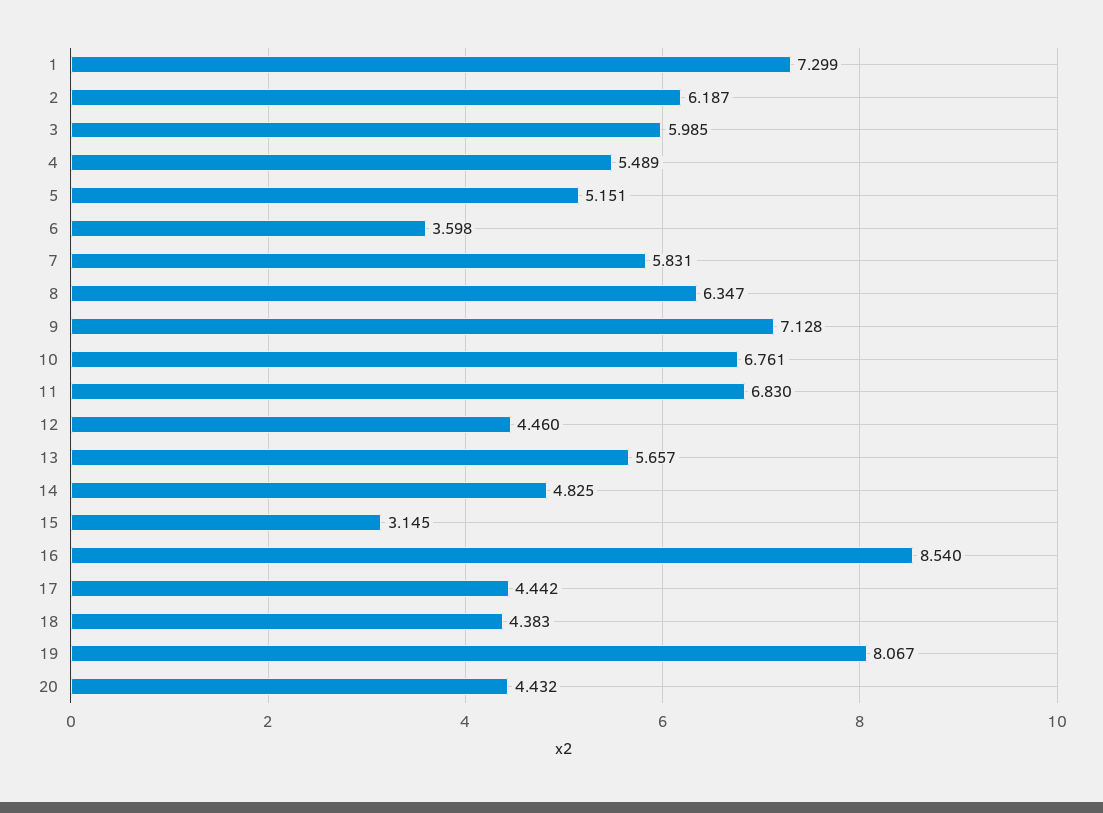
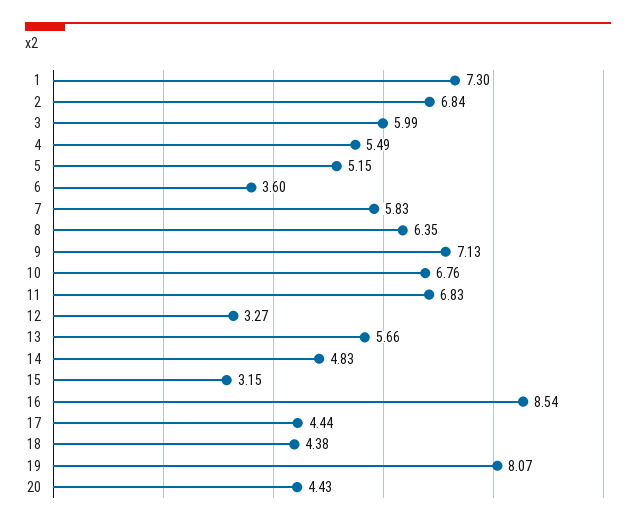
  {
    "1": 7.299,
-   "2": 6.187,
+   "2": 6.84,
    "3": 5.985,
    "4": 5.489,
    "5": 5.151,
    "6": 3.598,
    "7": 5.831,
    "8": 6.347,
    "9": 7.128,
    "10": 6.761,
    "11": 6.83,
-   "12": 4.46,
+   "12": 3.27,
    "13": 5.657,
    "14": 4.825,
    "15": 3.145,
    "16": 8.54,
    "17": 4.442,
    "18": 4.383,
    "19": 8.067,
    "20": 4.432
  }

